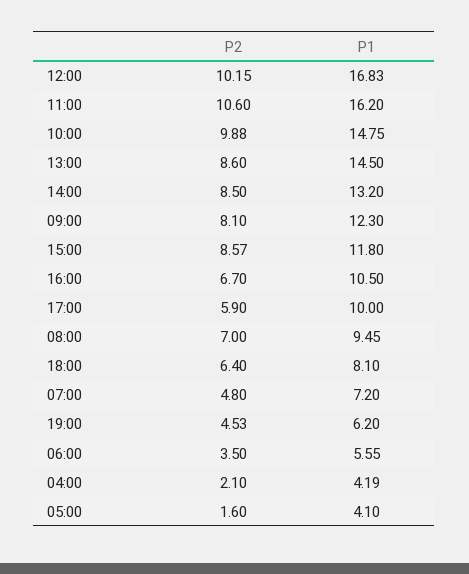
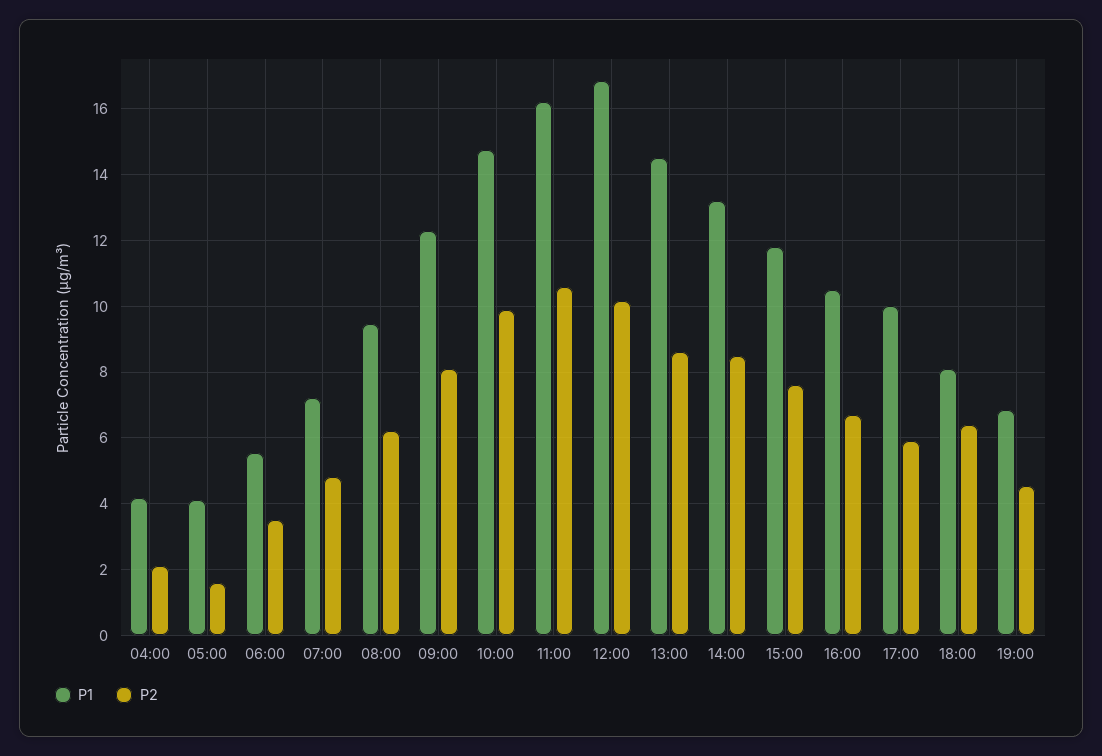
  {
    "P2": {
      "12:00": 10.15,
      "11:00": 10.6,
      "10:00": 9.88,
      "13:00": 8.6,
      "14:00": 8.5,
      "09:00": 8.1,
-     "15:00": 8.57,
+     "15:00": 7.6,
      "16:00": 6.7,
      "17:00": 5.9,
-     "08:00": 7,
+     "08:00": 6.2,
      "18:00": 6.4,
      "07:00": 4.8,
      "19:00": 4.53,
      "06:00": 3.5,
      "04:00": 2.1,
      "05:00": 1.6
    },
    "P1": {
      "12:00": 16.83,
      "11:00": 16.2,
      "10:00": 14.75,
      "13:00": 14.5,
      "14:00": 13.2,
      "09:00": 12.3,
      "15:00": 11.8,
      "16:00": 10.5,
      "17:00": 10,
      "08:00": 9.45,
      "18:00": 8.1,
      "07:00": 7.2,
-     "19:00": 6.2,
+     "19:00": 6.8,
      "06:00": 5.55,
      "04:00": 4.19,
      "05:00": 4.1
    }
  }

